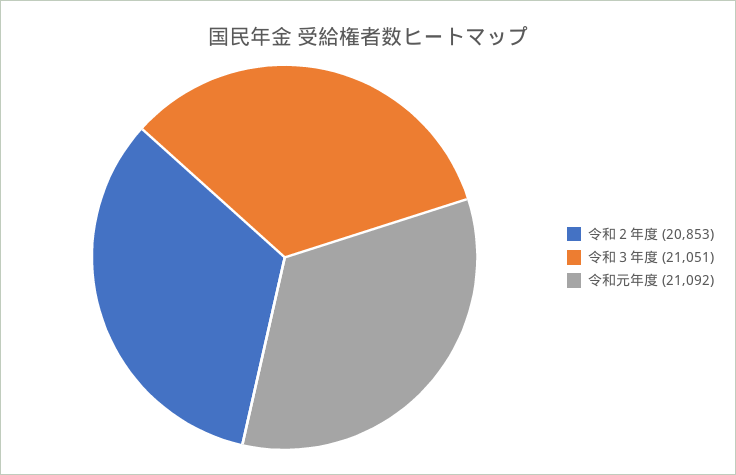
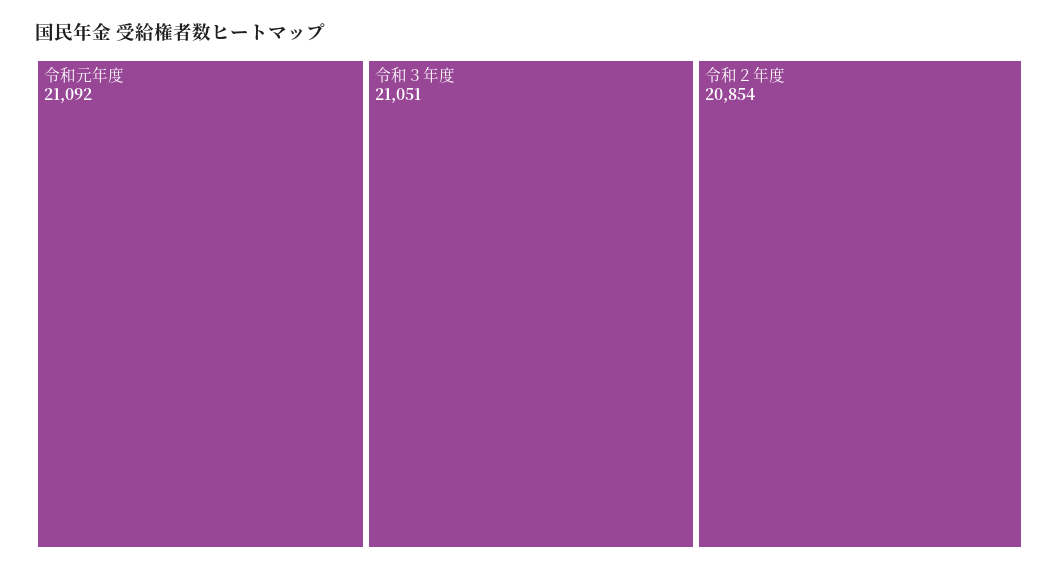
  {
-   "令和２年度": 20853,
+   "令和２年度": 20854,
    "令和３年度": 21051,
    "令和元年度": 21092
  }

